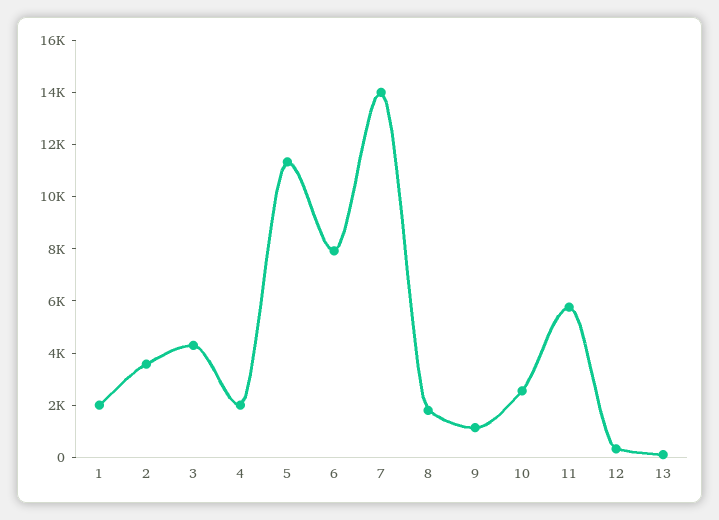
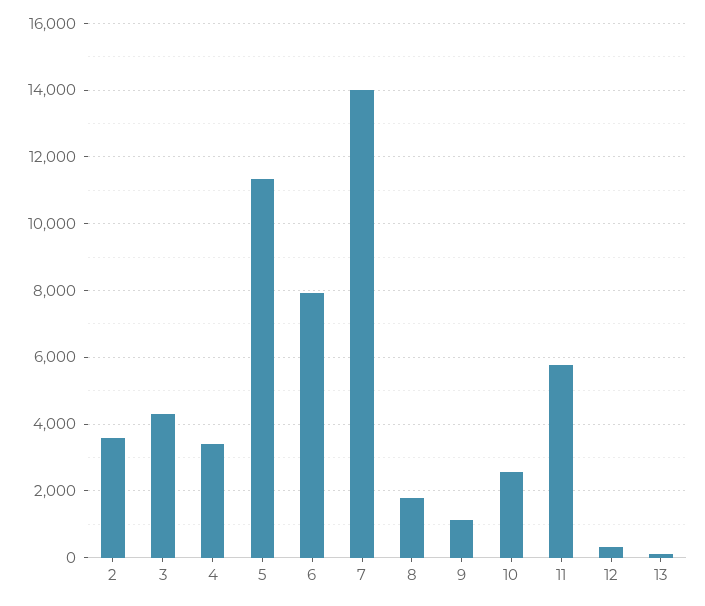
  {
-   "1": 2000,
    "2": 3600,
    "3": 4200,
-   "4": 2000,
+   "4": 3400,
    "5": 11400,
    "6": 8000,
    "7": 14000,
    "8": 1800,
    "9": 1200,
    "10": 2600,
    "11": 5800,
    "12": 400,
    "13": 200
  }

